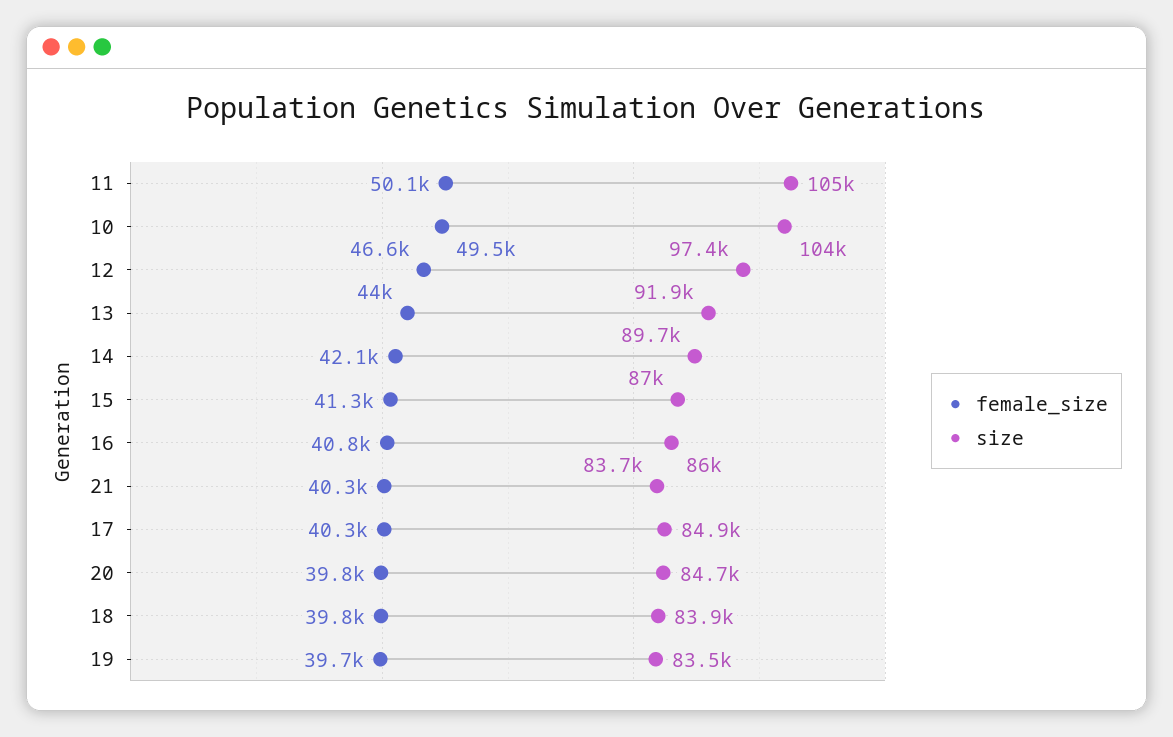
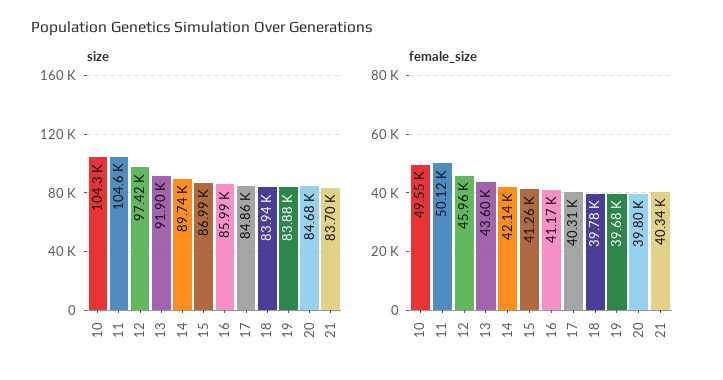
  {
    "female_size": {
      "11": 50120,
      "10": 49550,
-     "12": 46600,
+     "12": 45960,
-     "13": 44000,
+     "13": 43600,
      "14": 42140,
      "15": 41260,
-     "16": 40800,
+     "16": 41170,
      "21": 40340,
      "17": 40310,
      "20": 39800,
      "18": 39780,
      "19": 39680
    },
    "size": {
      "11": 104600,
      "10": 104300,
      "12": 97420,
      "13": 91900,
      "14": 89740,
      "15": 86990,
      "16": 85990,
      "21": 83700,
      "17": 84860,
      "20": 84680,
      "18": 83940,
-     "19": 83500
+     "19": 83880
    }
  }

